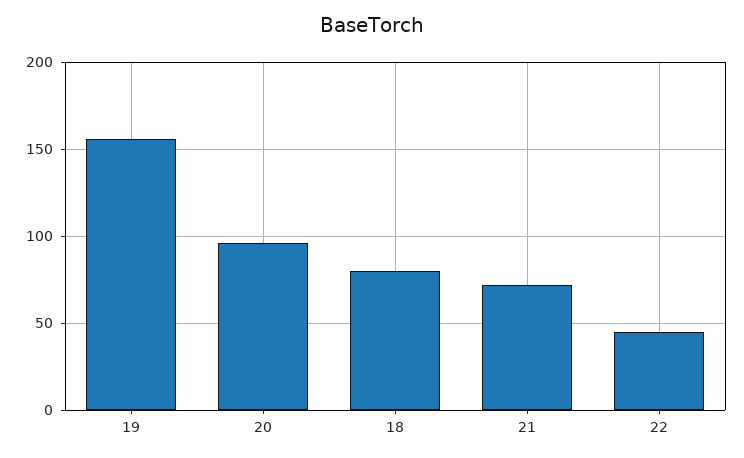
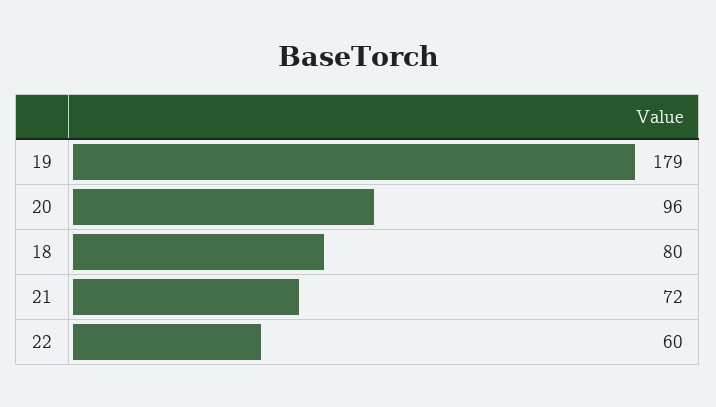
  {
-   "19": 155,
+   "19": 179,
    "20": 96,
    "18": 80,
    "21": 72,
-   "22": 45
+   "22": 60
  }

